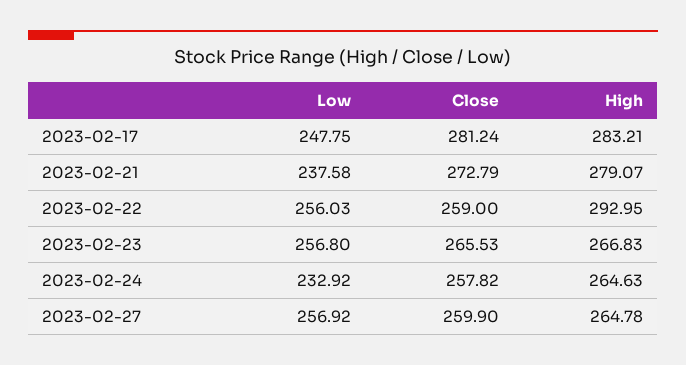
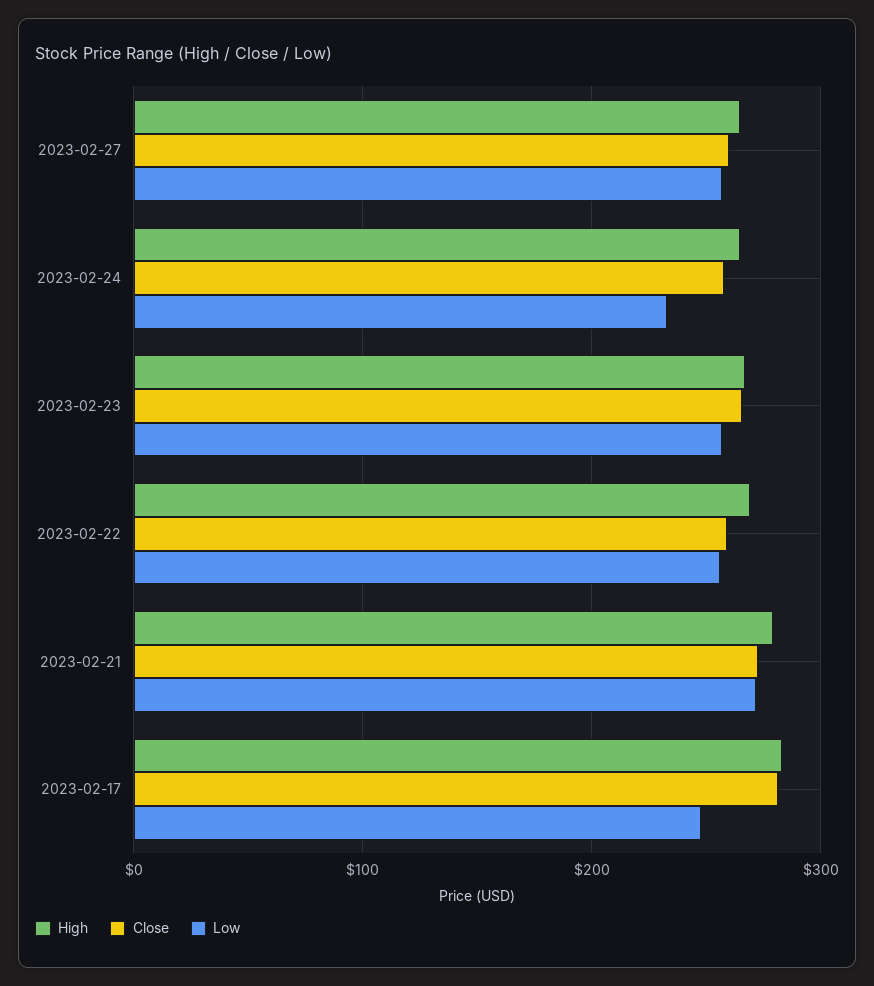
  {
    "Low": {
      "2023-02-17": 247.75,
-     "2023-02-21": 237.58,
+     "2023-02-21": 270,
      "2023-02-22": 256.03,
      "2023-02-23": 256.8,
      "2023-02-24": 232.92,
      "2023-02-27": 256.92
    },
    "Close": {
      "2023-02-17": 281.24,
      "2023-02-21": 272.79,
      "2023-02-22": 259,
      "2023-02-23": 265.53,
      "2023-02-24": 257.82,
      "2023-02-27": 259.9
    },
    "High": {
      "2023-02-17": 283.21,
      "2023-02-21": 279.07,
-     "2023-02-22": 292.95,
+     "2023-02-22": 270,
      "2023-02-23": 266.83,
      "2023-02-24": 264.63,
      "2023-02-27": 264.78
    }
  }

